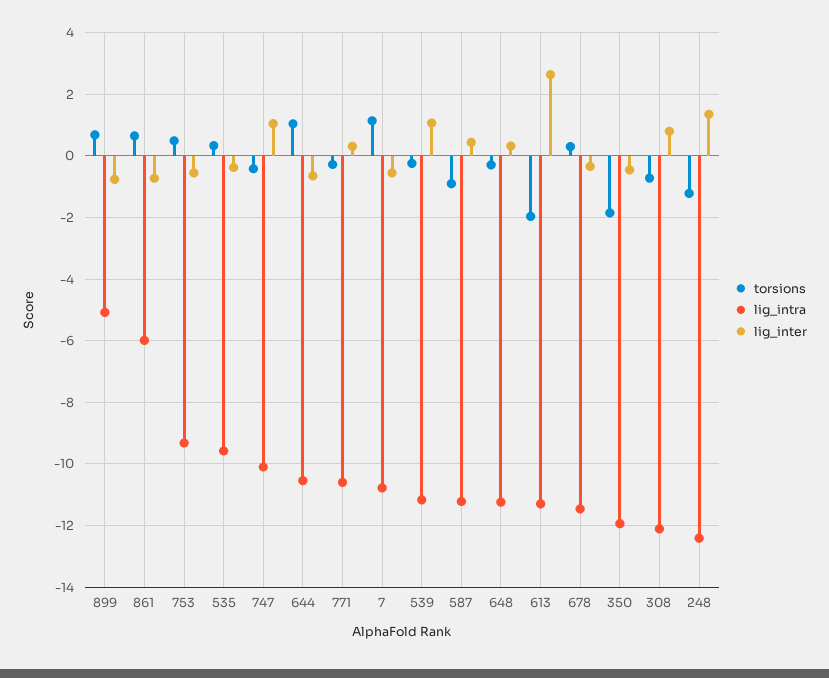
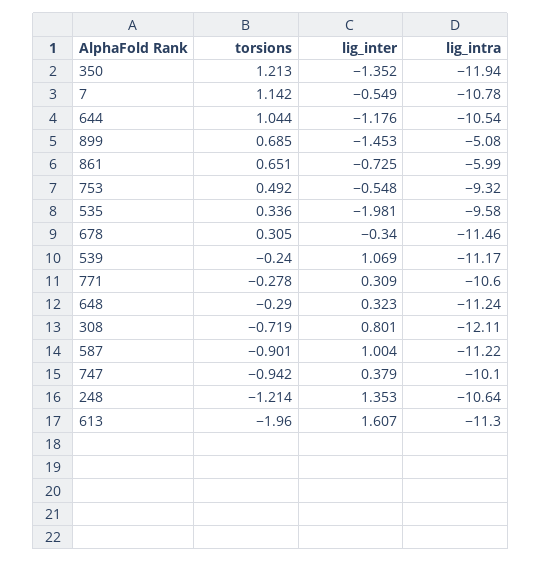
  {
    "torsions": {
      "899": 0.685,
      "861": 0.651,
      "753": 0.492,
      "535": 0.336,
-     "747": -0.4,
+     "747": -0.942,
      "644": 1.044,
      "771": -0.278,
      "7": 1.142,
      "539": -0.24,
      "587": -0.901,
      "648": -0.29,
      "613": -1.96,
      "678": 0.305,
-     "350": -1.8,
+     "350": 1.213,
      "308": -0.719,
      "248": -1.214
    },
    "lig_intra": {
      "899": -5.08,
      "861": -5.99,
      "753": -9.32,
      "535": -9.58,
      "747": -10.1,
      "644": -10.54,
      "771": -10.6,
      "7": -10.78,
      "539": -11.17,
      "587": -11.22,
      "648": -11.24,
      "613": -11.3,
      "678": -11.46,
      "350": -11.94,
      "308": -12.11,
-     "248": -12.4
+     "248": -10.64
    },
    "lig_inter": {
-     "899": -0.8,
+     "899": -1.453,
      "861": -0.725,
      "753": -0.548,
-     "535": -0.4,
+     "535": -1.981,
-     "747": 1,
+     "747": 0.379,
-     "644": -0.6,
+     "644": -1.176,
      "771": 0.309,
      "7": -0.549,
      "539": 1.069,
-     "587": 0.4,
+     "587": 1.004,
      "648": 0.323,
-     "613": 2.6,
+     "613": 1.607,
      "678": -0.34,
-     "350": -0.4,
+     "350": -1.352,
      "308": 0.801,
      "248": 1.353
    }
  }

